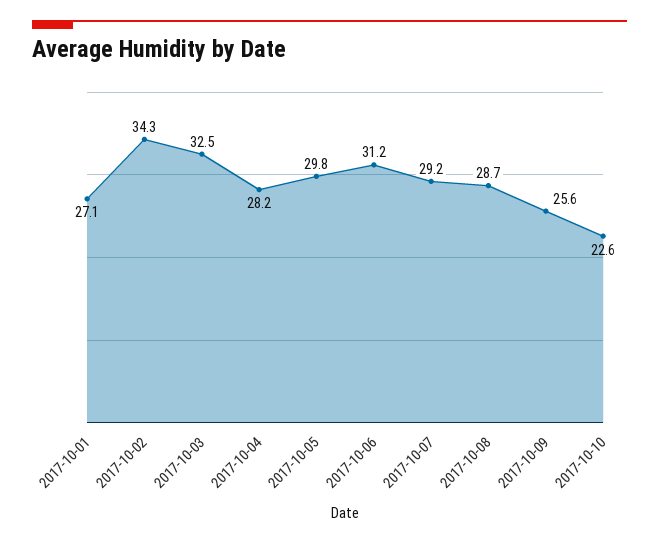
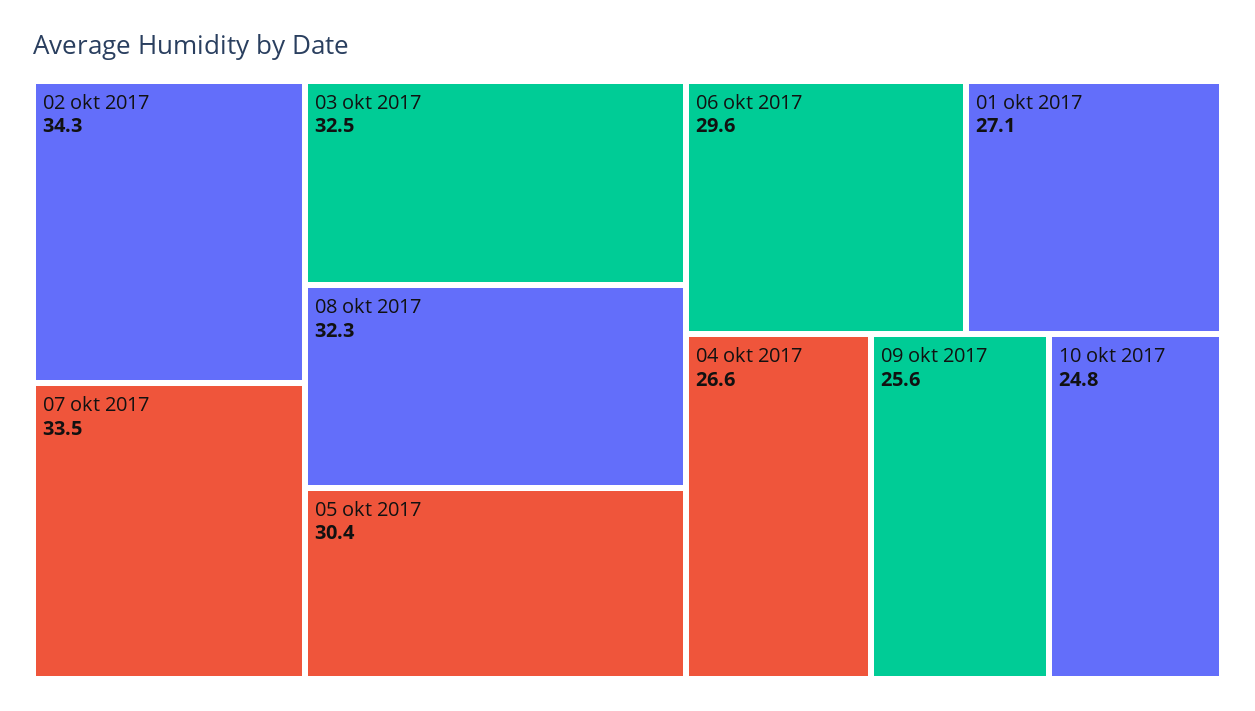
  {
    "2017-10-01": 27.1,
    "2017-10-02": 34.3,
    "2017-10-03": 32.5,
-   "2017-10-04": 28.2,
+   "2017-10-04": 26.6,
-   "2017-10-05": 29.8,
+   "2017-10-05": 30.4,
-   "2017-10-06": 31.2,
+   "2017-10-06": 29.6,
-   "2017-10-07": 29.2,
+   "2017-10-07": 33.5,
-   "2017-10-08": 28.7,
+   "2017-10-08": 32.3,
    "2017-10-09": 25.6,
-   "2017-10-10": 22.6
+   "2017-10-10": 24.8
  }

